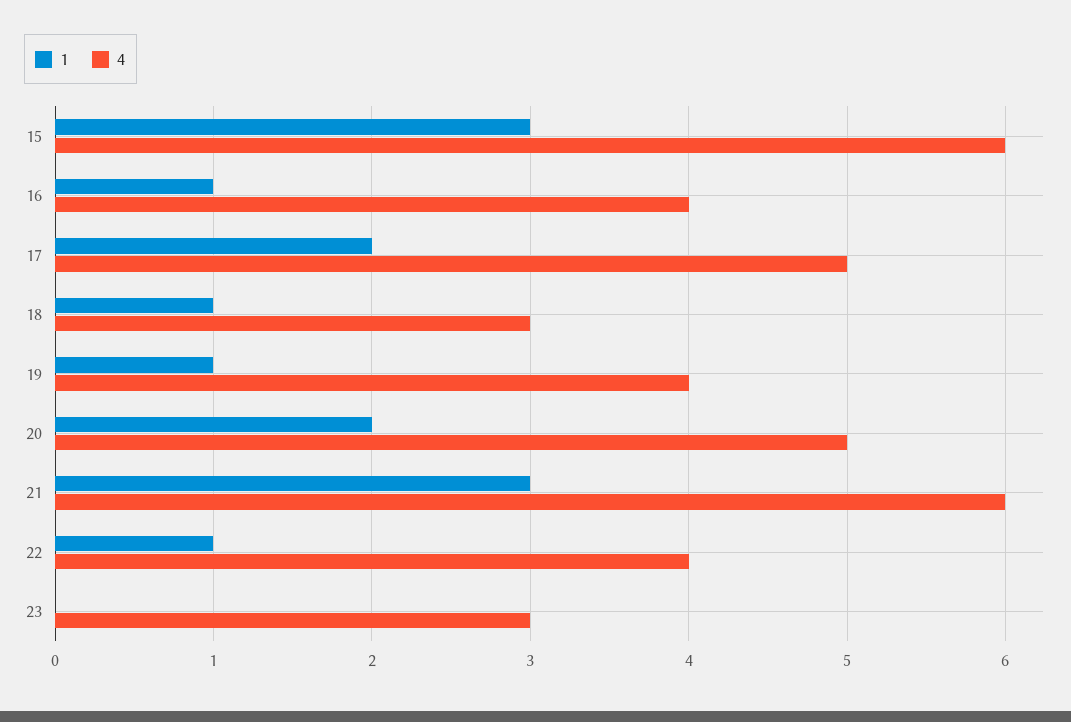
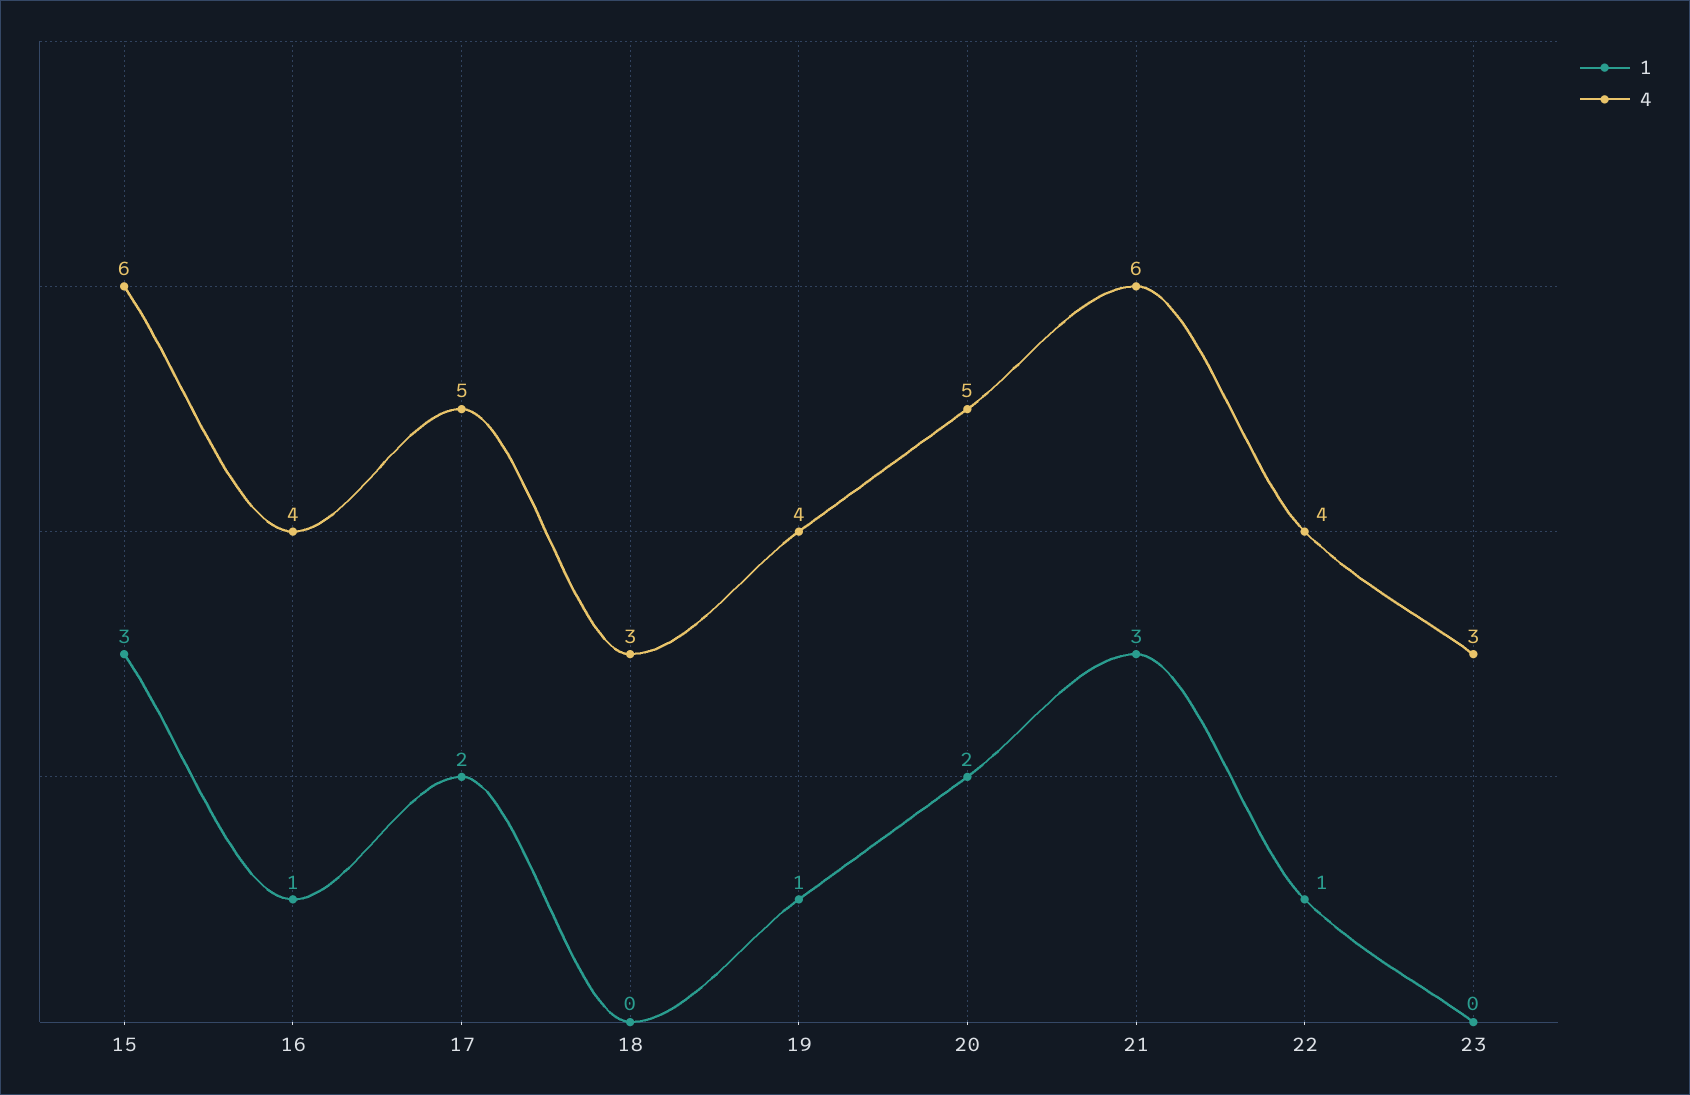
  {
    "1": {
      "15": 3,
      "16": 1,
      "17": 2,
-     "18": 1,
+     "18": 0,
      "19": 1,
      "20": 2,
      "21": 3,
      "22": 1,
      "23": 0
    },
    "4": {
      "15": 6,
      "16": 4,
      "17": 5,
      "18": 3,
      "19": 4,
      "20": 5,
      "21": 6,
      "22": 4,
      "23": 3
    }
  }

